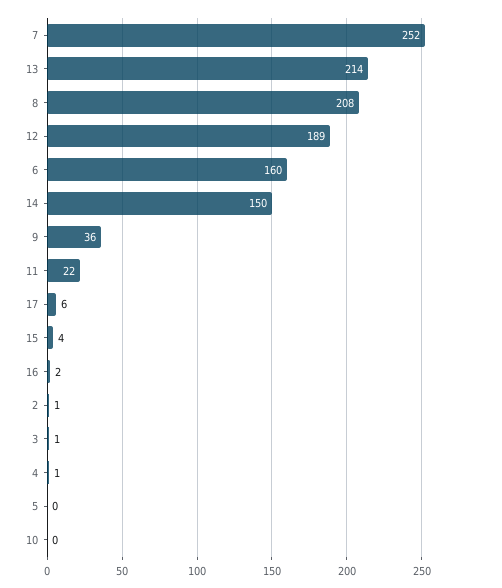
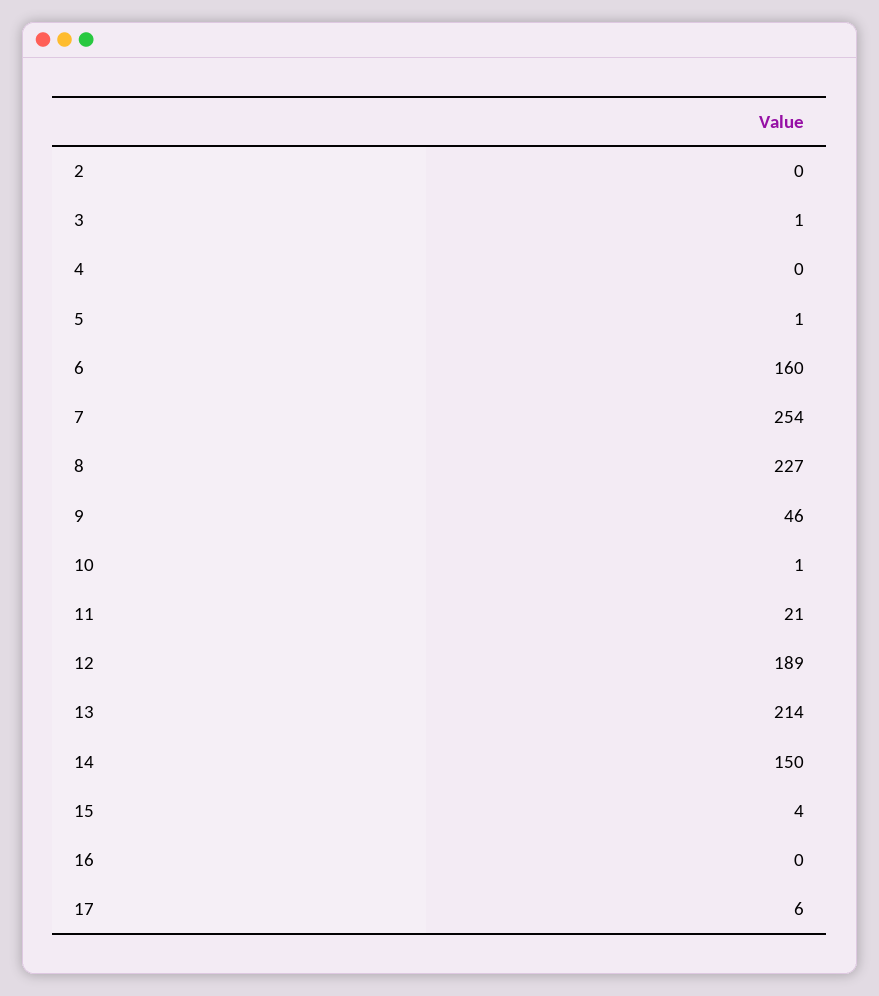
  {
-   "7": 252,
+   "7": 254,
    "13": 214,
-   "8": 208,
+   "8": 227,
    "12": 189,
    "6": 160,
    "14": 150,
-   "9": 36,
+   "9": 46,
-   "11": 22,
+   "11": 21,
    "17": 6,
    "15": 4,
-   "16": 2,
+   "16": 0,
-   "2": 1,
+   "2": 0,
    "3": 1,
-   "4": 1,
+   "4": 0,
-   "5": 0,
+   "5": 1,
-   "10": 0
+   "10": 1
  }

